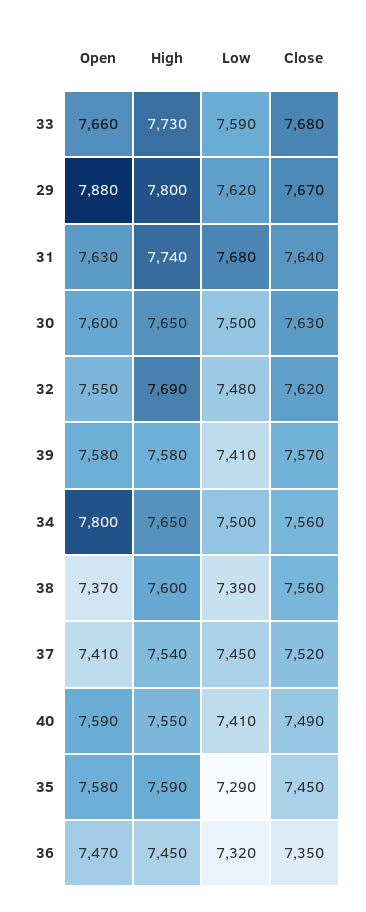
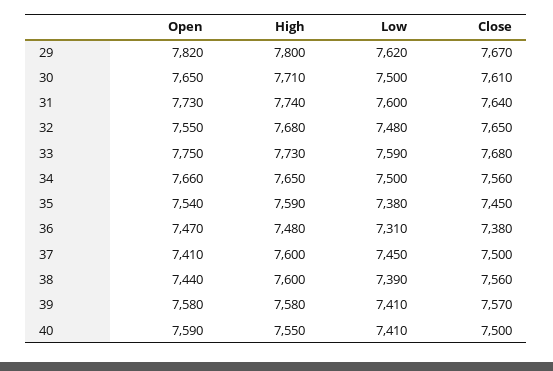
  {
    "Open": {
-     "33": 7660,
+     "33": 7750,
-     "29": 7880,
+     "29": 7820,
-     "31": 7630,
+     "31": 7730,
-     "30": 7600,
+     "30": 7650,
      "32": 7550,
      "39": 7580,
-     "34": 7800,
+     "34": 7660,
-     "38": 7370,
+     "38": 7440,
      "37": 7410,
      "40": 7590,
-     "35": 7580,
+     "35": 7540,
      "36": 7470
    },
    "High": {
      "33": 7730,
      "29": 7800,
      "31": 7740,
-     "30": 7650,
+     "30": 7710,
-     "32": 7690,
+     "32": 7680,
      "39": 7580,
      "34": 7650,
      "38": 7600,
-     "37": 7540,
+     "37": 7600,
      "40": 7550,
      "35": 7590,
-     "36": 7450
+     "36": 7480
    },
    "Low": {
      "33": 7590,
      "29": 7620,
-     "31": 7680,
+     "31": 7600,
      "30": 7500,
      "32": 7480,
      "39": 7410,
      "34": 7500,
      "38": 7390,
      "37": 7450,
      "40": 7410,
-     "35": 7290,
+     "35": 7380,
-     "36": 7320
+     "36": 7310
    },
    "Close": {
      "33": 7680,
      "29": 7670,
      "31": 7640,
-     "30": 7630,
+     "30": 7610,
-     "32": 7620,
+     "32": 7650,
      "39": 7570,
      "34": 7560,
      "38": 7560,
-     "37": 7520,
+     "37": 7500,
-     "40": 7490,
+     "40": 7500,
      "35": 7450,
-     "36": 7350
+     "36": 7380
    }
  }

